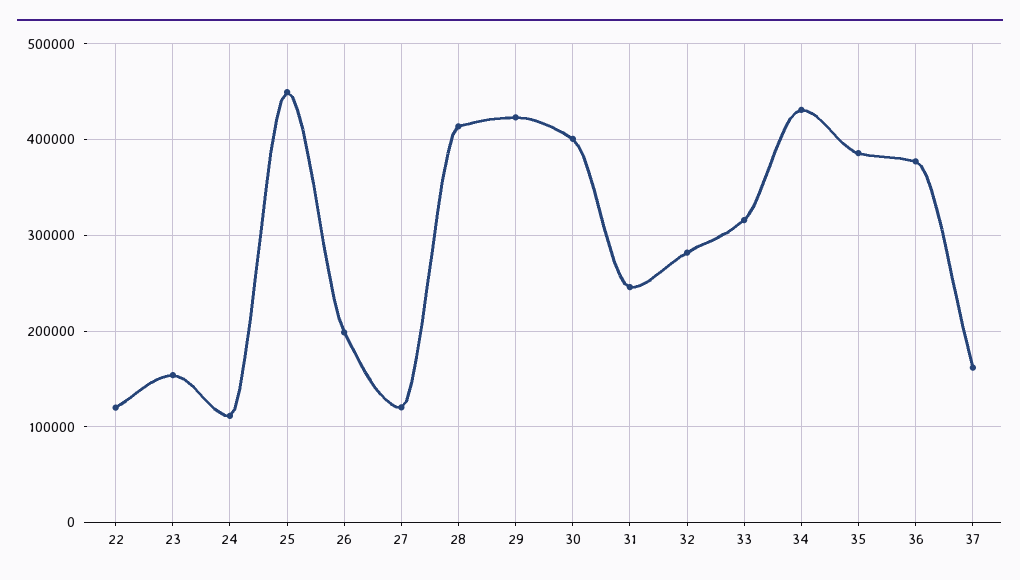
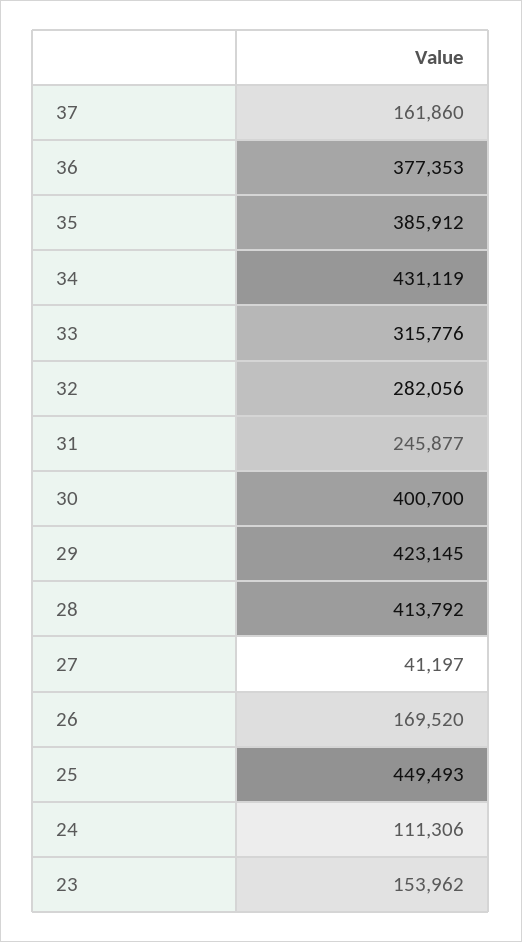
  {
-   "22": 120000,
    "23": 153962,
    "24": 111306,
    "25": 449493,
-   "26": 200000,
+   "26": 169520,
-   "27": 120000,
+   "27": 41197,
    "28": 413792,
    "29": 423145,
    "30": 400700,
    "31": 245877,
    "32": 282056,
    "33": 315776,
    "34": 431119,
    "35": 385912,
    "36": 377353,
    "37": 161860
  }

